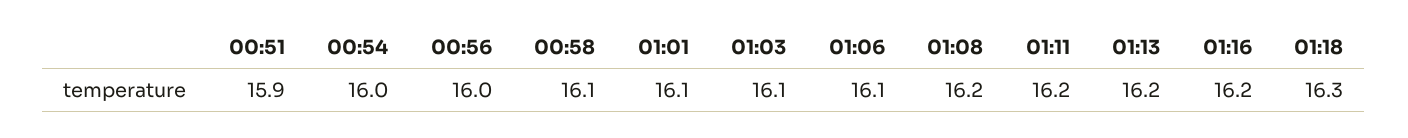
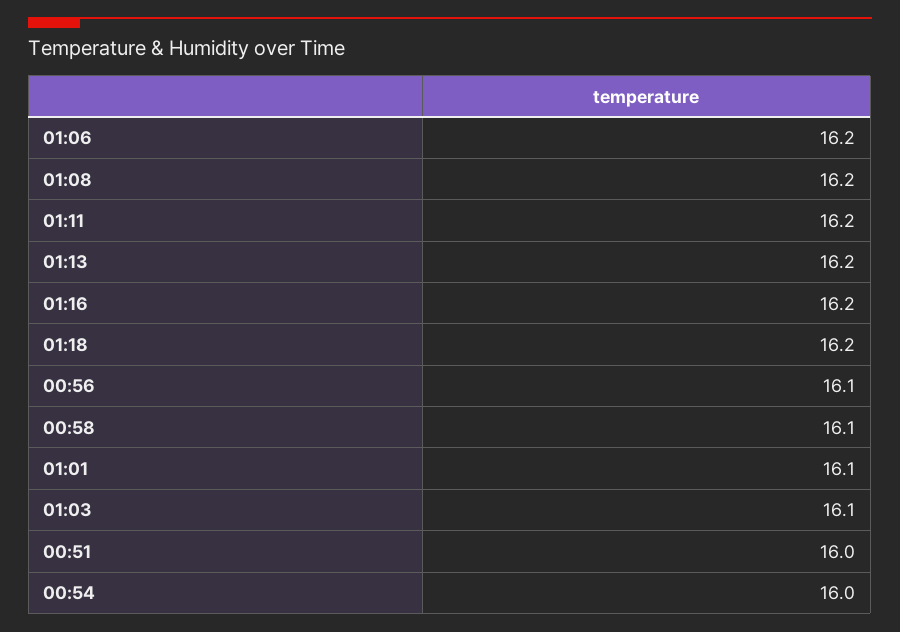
  {
-   "00:51": 15.9,
+   "00:51": 16,
    "00:54": 16,
-   "00:56": 16,
+   "00:56": 16.1,
    "00:58": 16.1,
    "01:01": 16.1,
    "01:03": 16.1,
-   "01:06": 16.1,
+   "01:06": 16.2,
    "01:08": 16.2,
    "01:11": 16.2,
    "01:13": 16.2,
    "01:16": 16.2,
-   "01:18": 16.3
+   "01:18": 16.2
  }

